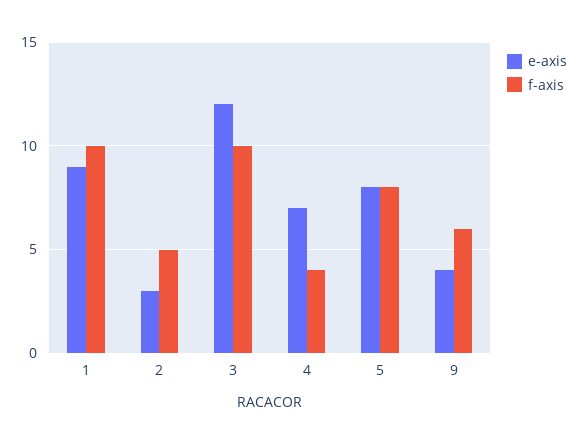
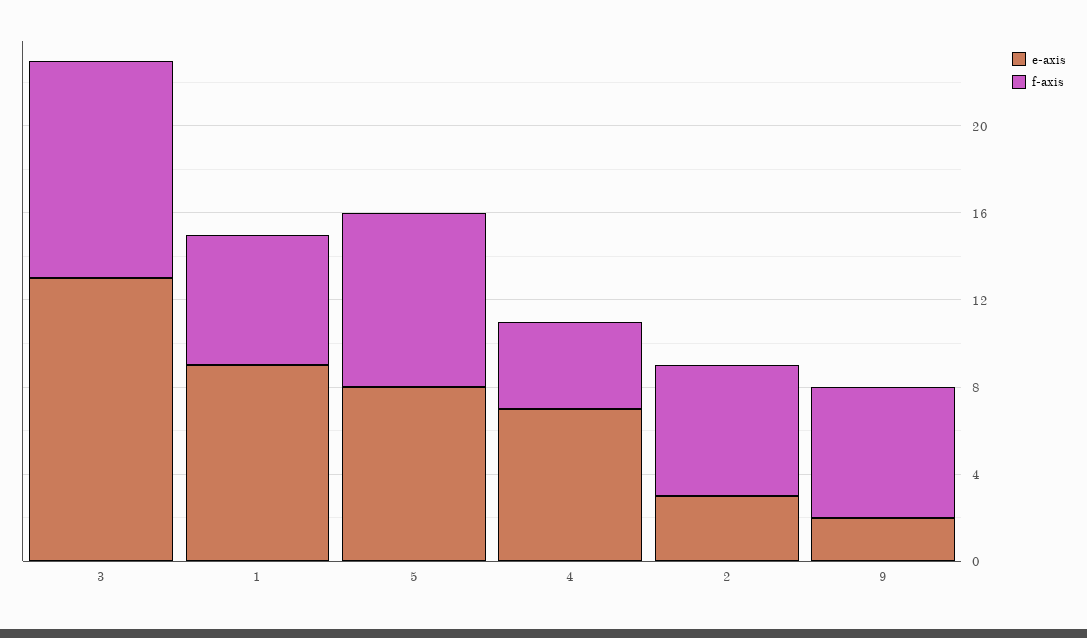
  {
    "e-axis": {
      "1": 9,
      "2": 3,
-     "3": 12,
+     "3": 13,
      "4": 7,
      "5": 8,
-     "9": 4
+     "9": 2
    },
    "f-axis": {
-     "1": 10,
+     "1": 6,
-     "2": 5,
+     "2": 6,
      "3": 10,
      "4": 4,
      "5": 8,
      "9": 6
    }
  }

